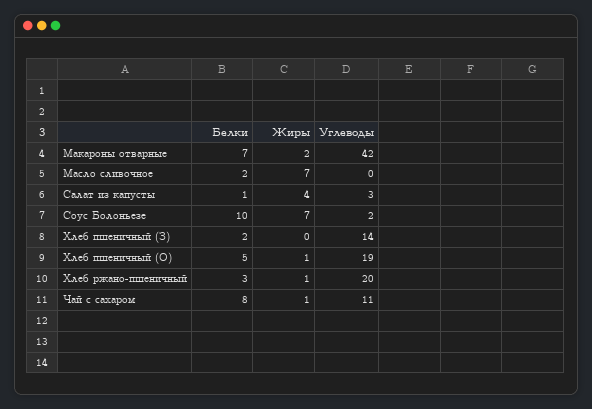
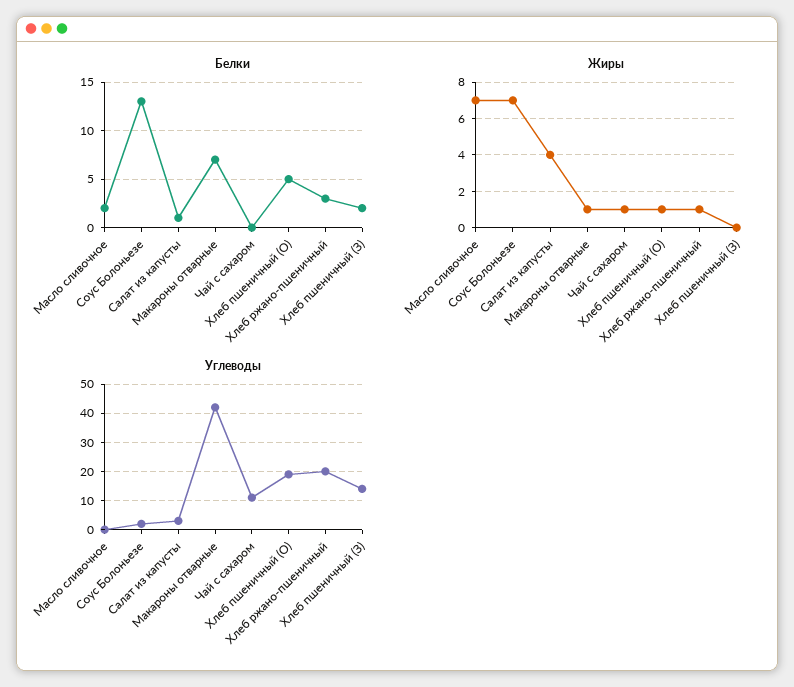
  {
    "Белки": {
      "Макароны отварные": 7,
      "Масло сливочное": 2,
      "Салат из капусты": 1,
-     "Соус Болоньезе": 10,
+     "Соус Болоньезе": 13,
      "Хлеб пшеничный (З)": 2,
      "Хлеб пшеничный (О)": 5,
      "Хлеб ржано-пшеничный": 3,
-     "Чай с сахаром": 8
+     "Чай с сахаром": 0
    },
    "Жиры": {
-     "Макароны отварные": 2,
+     "Макароны отварные": 1,
      "Масло сливочное": 7,
      "Салат из капусты": 4,
      "Соус Болоньезе": 7,
      "Хлеб пшеничный (З)": 0,
      "Хлеб пшеничный (О)": 1,
      "Хлеб ржано-пшеничный": 1,
      "Чай с сахаром": 1
    },
    "Углеводы": {
      "Макароны отварные": 42,
      "Масло сливочное": 0,
      "Салат из капусты": 3,
      "Соус Болоньезе": 2,
      "Хлеб пшеничный (З)": 14,
      "Хлеб пшеничный (О)": 19,
      "Хлеб ржано-пшеничный": 20,
      "Чай с сахаром": 11
    }
  }

